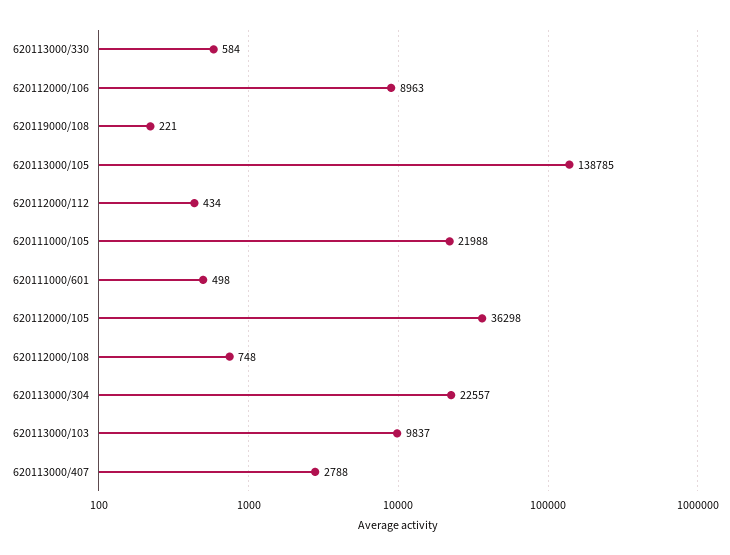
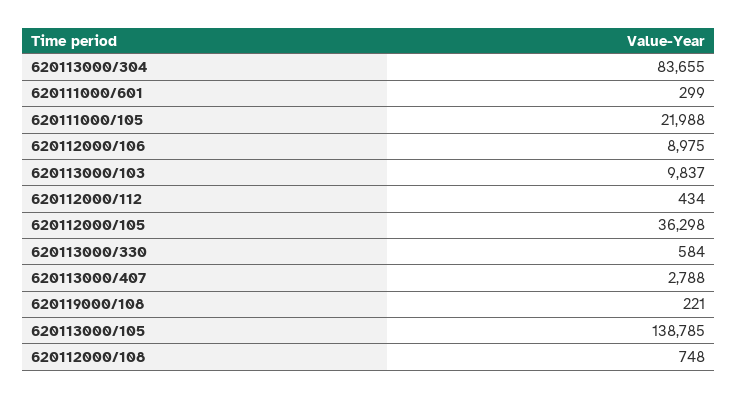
  {
    "620113000/330": 584,
-   "620112000/106": 8963,
+   "620112000/106": 8975,
    "620119000/108": 221,
    "620113000/105": 138785,
    "620112000/112": 434,
    "620111000/105": 21988,
-   "620111000/601": 498,
+   "620111000/601": 299,
    "620112000/105": 36298,
    "620112000/108": 748,
-   "620113000/304": 22557,
+   "620113000/304": 83655,
    "620113000/103": 9837,
    "620113000/407": 2788
  }

